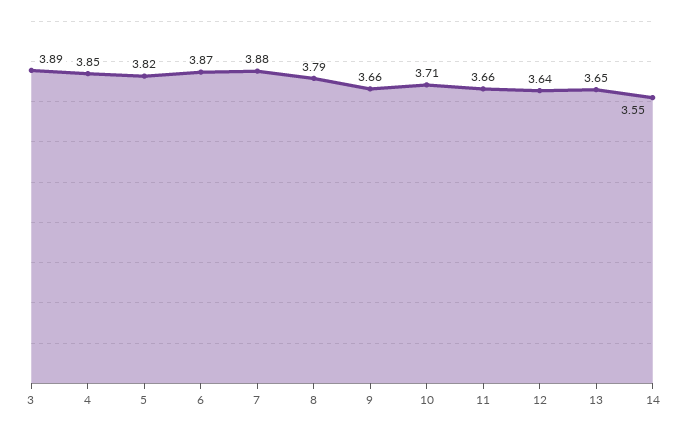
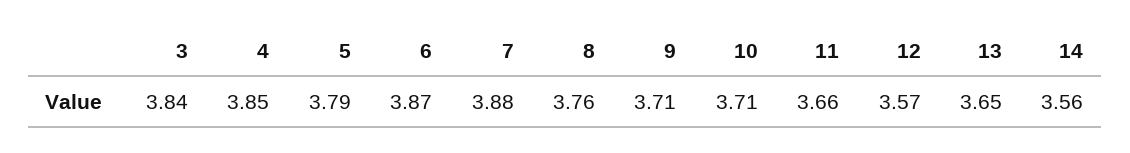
  {
-   "3": 3.89,
+   "3": 3.84,
    "4": 3.85,
-   "5": 3.82,
+   "5": 3.79,
    "6": 3.87,
    "7": 3.88,
-   "8": 3.79,
+   "8": 3.76,
-   "9": 3.66,
+   "9": 3.71,
    "10": 3.71,
    "11": 3.66,
-   "12": 3.64,
+   "12": 3.57,
    "13": 3.65,
-   "14": 3.55
+   "14": 3.56
  }

